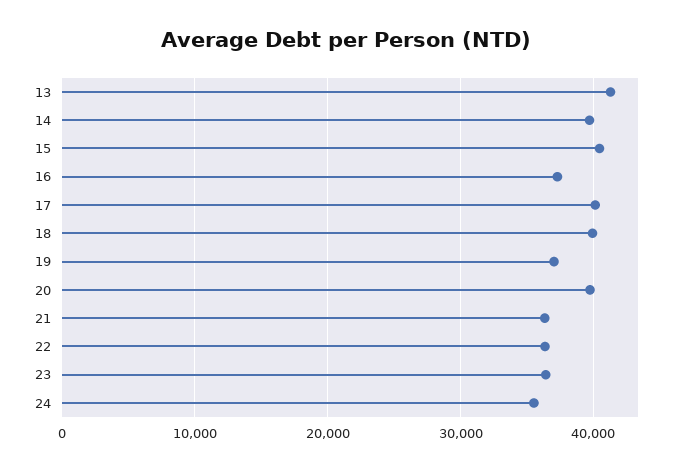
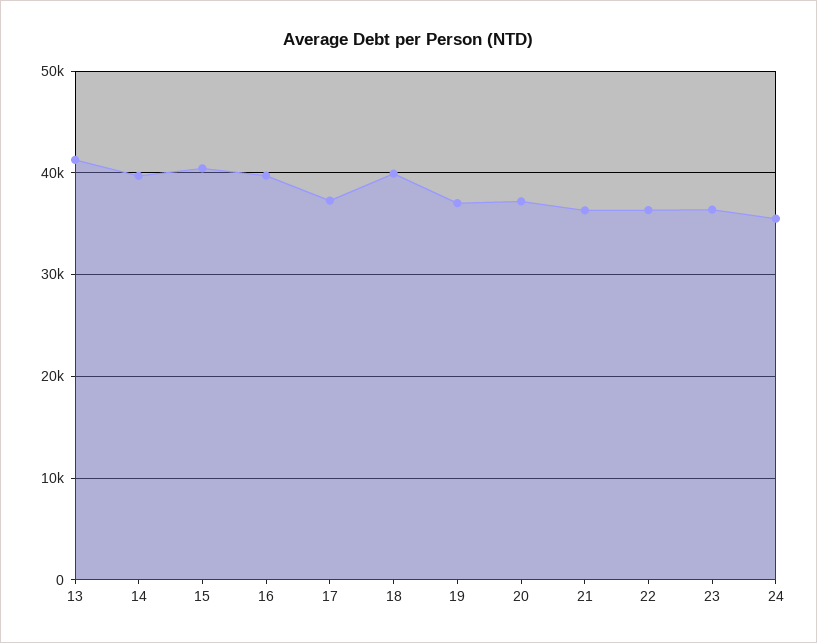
  {
    "13": 41000,
    "14": 40000,
    "15": 40000,
-   "16": 37000,
+   "16": 40000,
-   "17": 40000,
+   "17": 37000,
    "18": 40000,
    "19": 37000,
-   "20": 40000,
+   "20": 37000,
    "21": 36000,
    "22": 36000,
    "23": 36000,
    "24": 36000
  }

